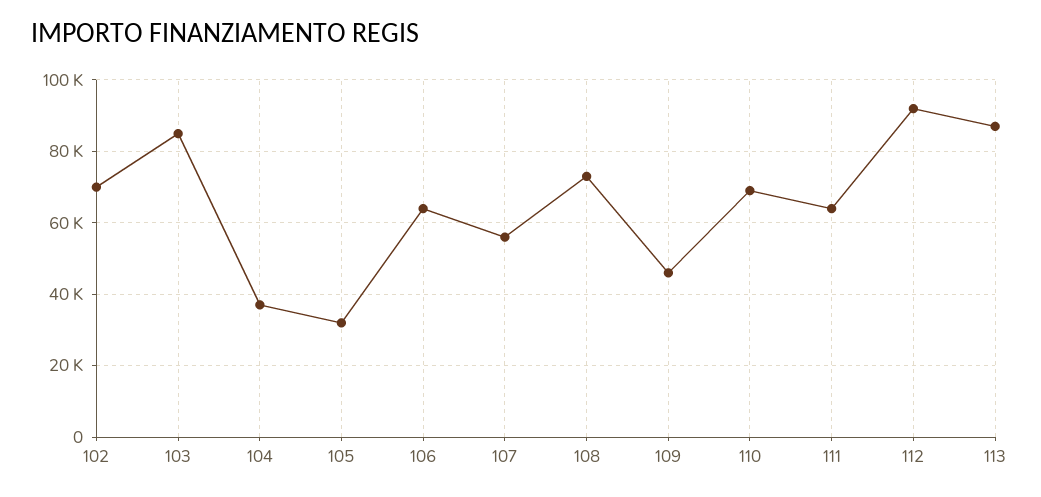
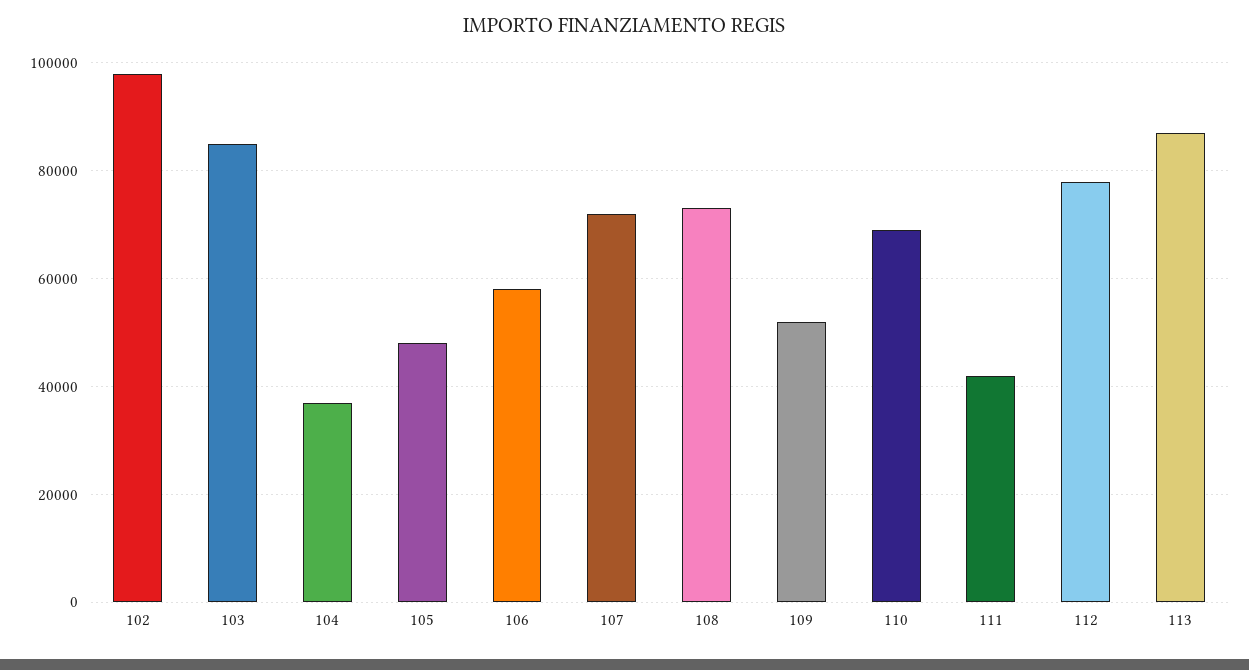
  {
-   "102": 70000,
+   "102": 98000,
    "103": 86000,
    "104": 38000,
-   "105": 32000,
+   "105": 48000,
-   "106": 64000,
+   "106": 58000,
-   "107": 56000,
+   "107": 72000,
    "108": 74000,
-   "109": 46000,
+   "109": 52000,
    "110": 70000,
-   "111": 64000,
+   "111": 42000,
-   "112": 92000,
+   "112": 78000,
    "113": 88000
  }

